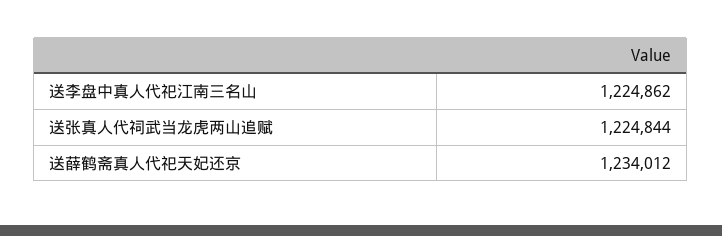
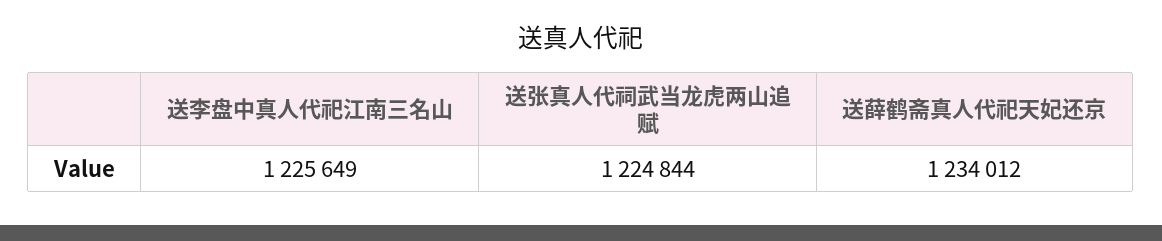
  {
-   "送李盘中真人代祀江南三名山": 1224862,
+   "送李盘中真人代祀江南三名山": 1225649,
    "送张真人代祠武当龙虎两山追赋": 1224844,
    "送薛鹤斋真人代祀天妃还京": 1234012
  }

